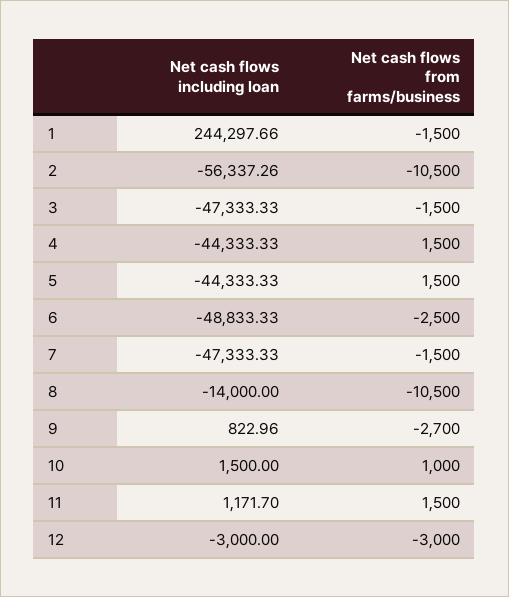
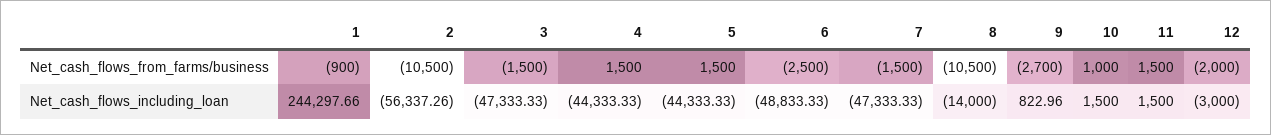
  {
    "Net cash flows including loan": {
      "1": 244297.66,
      "2": -56337.26,
      "3": -47333.33,
      "4": -44333.33,
      "5": -44333.33,
      "6": -48833.33,
      "7": -47333.33,
      "8": -14000,
      "9": 822.96,
      "10": 1500,
-     "11": 1171.7,
+     "11": 1500,
      "12": -3000
    },
    "Net cash flows from farms/business": {
-     "1": -1500,
+     "1": -900,
      "2": -10500,
      "3": -1500,
      "4": 1500,
      "5": 1500,
      "6": -2500,
      "7": -1500,
      "8": -10500,
      "9": -2700,
      "10": 1000,
      "11": 1500,
-     "12": -3000
+     "12": -2000
    }
  }

